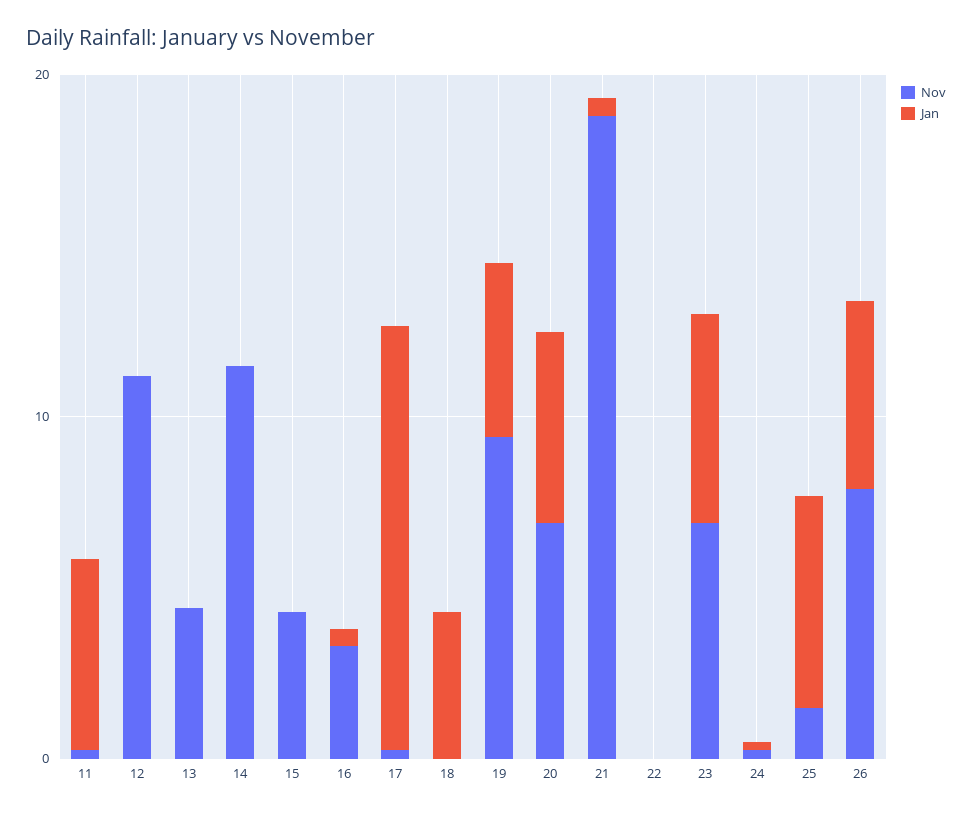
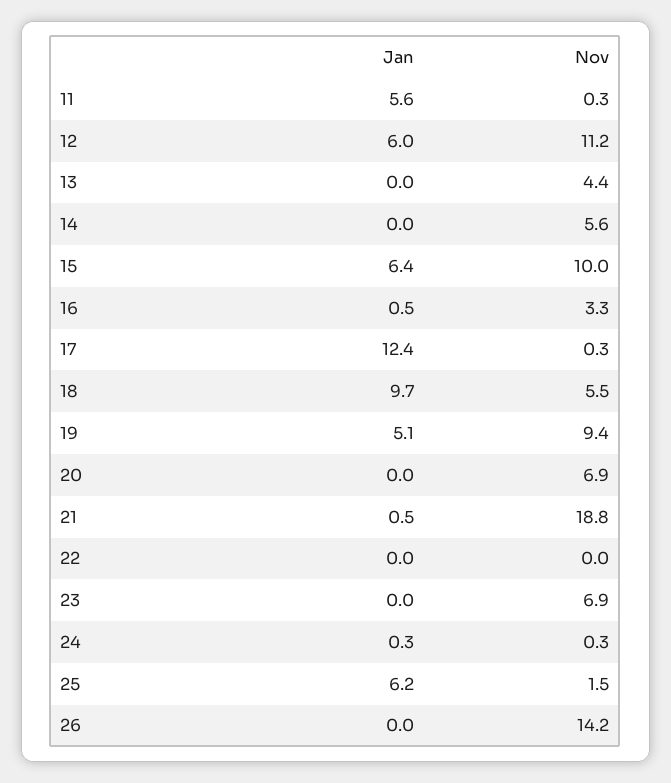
  {
    "Nov": {
      "11": 0.3,
      "12": 11.2,
      "13": 4.4,
-     "14": 12,
+     "14": 5.6,
-     "15": 4,
+     "15": 10,
      "16": 3.3,
      "17": 0.3,
-     "18": 0,
+     "18": 5.5,
      "19": 9.4,
      "20": 6.9,
      "21": 18.8,
      "22": 0,
      "23": 6.9,
      "24": 0.3,
      "25": 1.5,
-     "26": 8
+     "26": 14.2
    },
    "Jan": {
      "11": 5.6,
-     "12": 0,
+     "12": 6,
      "13": 0,
      "14": 0,
-     "15": 0,
+     "15": 6.4,
      "16": 0.5,
      "17": 12.4,
-     "18": 4,
+     "18": 9.7,
      "19": 5.1,
-     "20": 6,
+     "20": 0,
      "21": 0.5,
      "22": 0,
-     "23": 6,
+     "23": 0,
      "24": 0.3,
      "25": 6.2,
-     "26": 6
+     "26": 0
    }
  }

